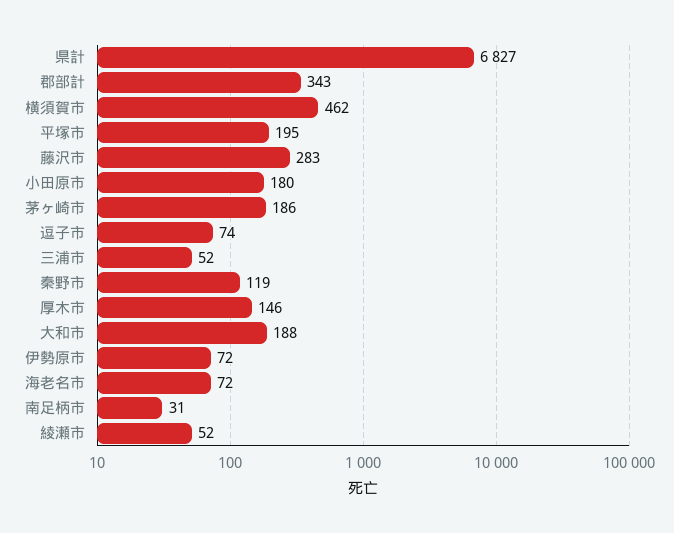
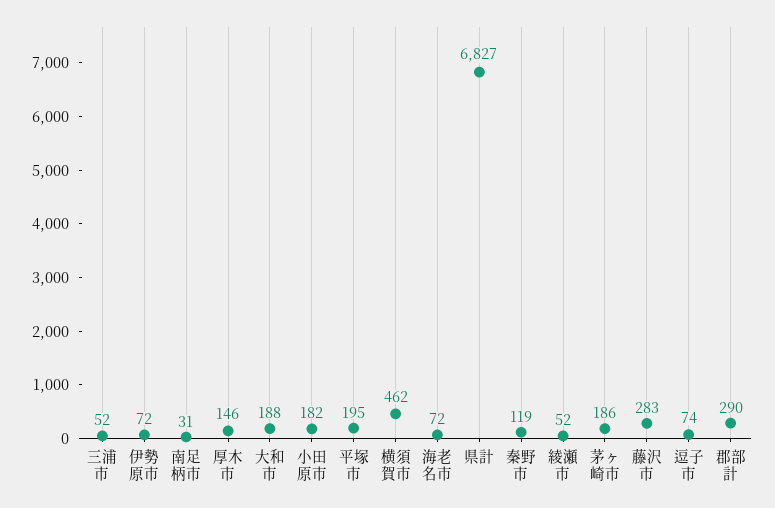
  {
    "県計": 6827,
-   "郡部計": 343,
+   "郡部計": 290,
    "横須賀市": 462,
    "平塚市": 195,
    "藤沢市": 283,
-   "小田原市": 180,
+   "小田原市": 182,
    "茅ヶ崎市": 186,
    "逗子市": 74,
    "三浦市": 52,
    "秦野市": 119,
    "厚木市": 146,
    "大和市": 188,
    "伊勢原市": 72,
    "海老名市": 72,
    "南足柄市": 31,
    "綾瀬市": 52
  }

